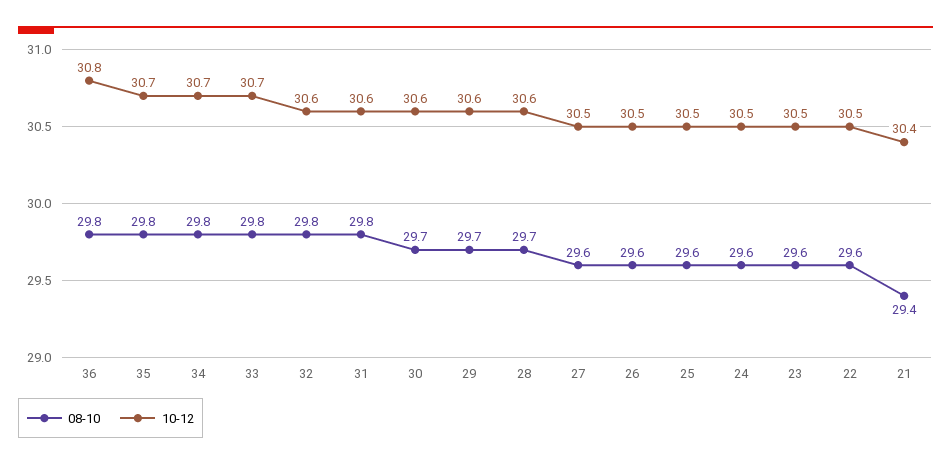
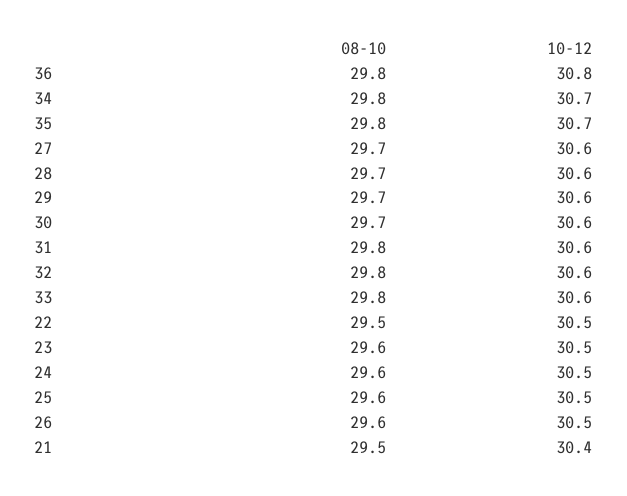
  {
    "08-10": {
      "36": 29.8,
      "35": 29.8,
      "34": 29.8,
      "33": 29.8,
      "32": 29.8,
      "31": 29.8,
      "30": 29.7,
      "29": 29.7,
      "28": 29.7,
-     "27": 29.6,
+     "27": 29.7,
      "26": 29.6,
      "25": 29.6,
      "24": 29.6,
      "23": 29.6,
-     "22": 29.6,
+     "22": 29.5,
-     "21": 29.4
+     "21": 29.5
    },
    "10-12": {
      "36": 30.8,
      "35": 30.7,
      "34": 30.7,
-     "33": 30.7,
+     "33": 30.6,
      "32": 30.6,
      "31": 30.6,
      "30": 30.6,
      "29": 30.6,
      "28": 30.6,
-     "27": 30.5,
+     "27": 30.6,
      "26": 30.5,
      "25": 30.5,
      "24": 30.5,
      "23": 30.5,
      "22": 30.5,
      "21": 30.4
    }
  }

